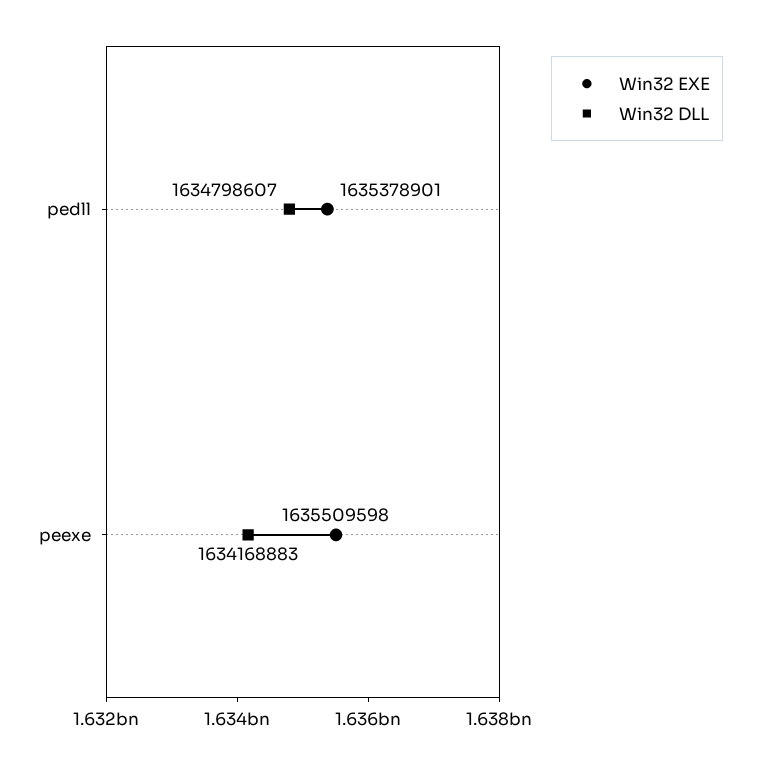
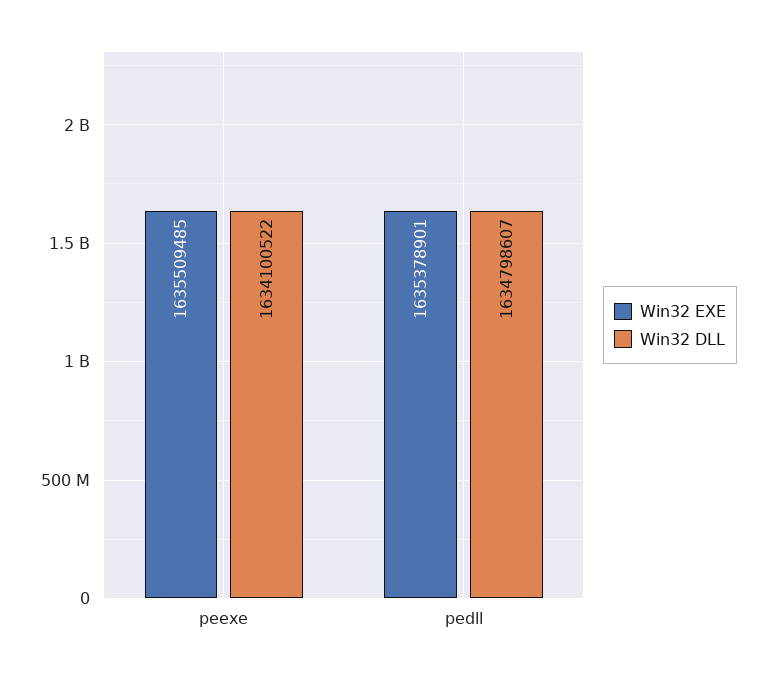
  {
    "Win32 EXE": {
      "pedll": 1635378901,
-     "peexe": 1635509598
+     "peexe": 1635509485
    },
    "Win32 DLL": {
      "pedll": 1634798607,
-     "peexe": 1634168883
+     "peexe": 1634100522
    }
  }

